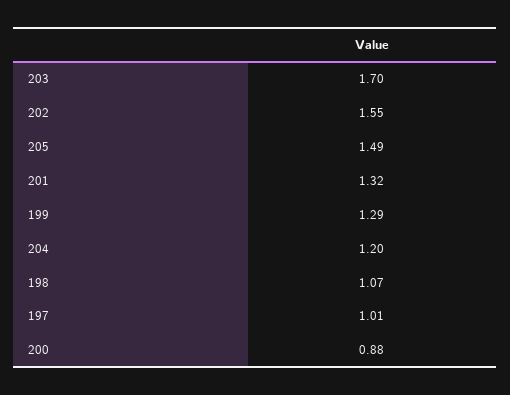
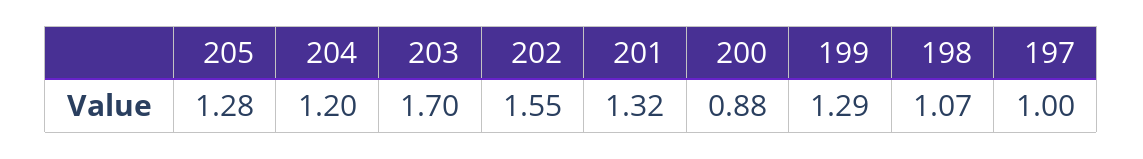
  {
    "203": 1.7,
    "202": 1.55,
-   "205": 1.49,
+   "205": 1.28,
    "201": 1.32,
    "199": 1.29,
    "204": 1.2,
    "198": 1.07,
-   "197": 1.01,
+   "197": 1,
    "200": 0.88
  }

